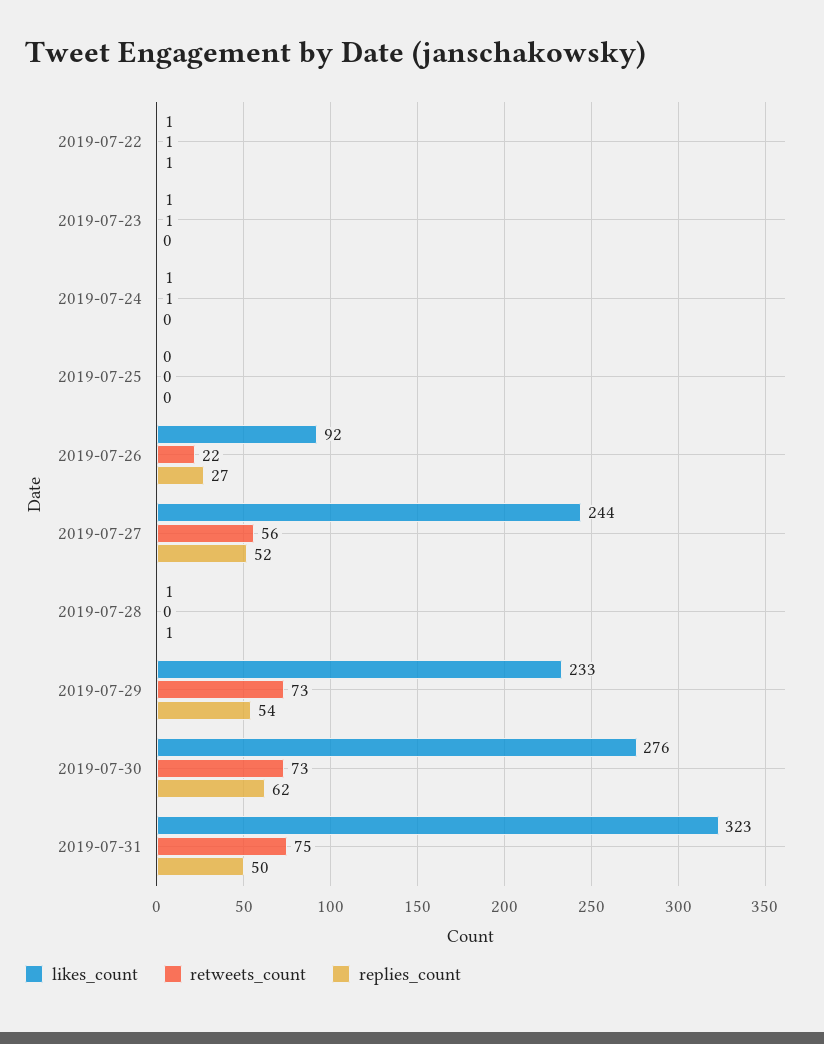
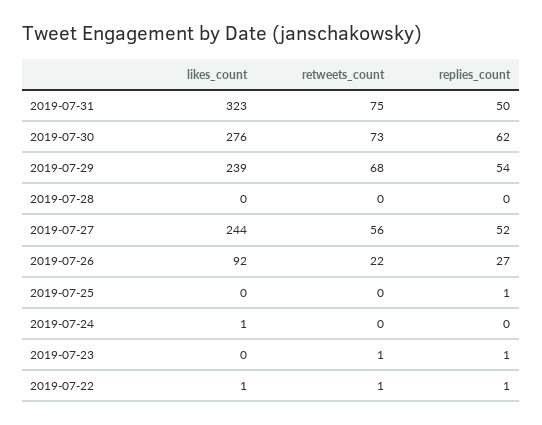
  {
    "likes_count": {
      "2019-07-22": 1,
-     "2019-07-23": 1,
+     "2019-07-23": 0,
      "2019-07-24": 1,
      "2019-07-25": 0,
      "2019-07-26": 92,
      "2019-07-27": 244,
-     "2019-07-28": 1,
+     "2019-07-28": 0,
-     "2019-07-29": 233,
+     "2019-07-29": 239,
      "2019-07-30": 276,
      "2019-07-31": 323
    },
    "retweets_count": {
      "2019-07-22": 1,
      "2019-07-23": 1,
-     "2019-07-24": 1,
+     "2019-07-24": 0,
      "2019-07-25": 0,
      "2019-07-26": 22,
      "2019-07-27": 56,
      "2019-07-28": 0,
-     "2019-07-29": 73,
+     "2019-07-29": 68,
      "2019-07-30": 73,
      "2019-07-31": 75
    },
    "replies_count": {
      "2019-07-22": 1,
-     "2019-07-23": 0,
+     "2019-07-23": 1,
      "2019-07-24": 0,
-     "2019-07-25": 0,
+     "2019-07-25": 1,
      "2019-07-26": 27,
      "2019-07-27": 52,
-     "2019-07-28": 1,
+     "2019-07-28": 0,
      "2019-07-29": 54,
      "2019-07-30": 62,
      "2019-07-31": 50
    }
  }

